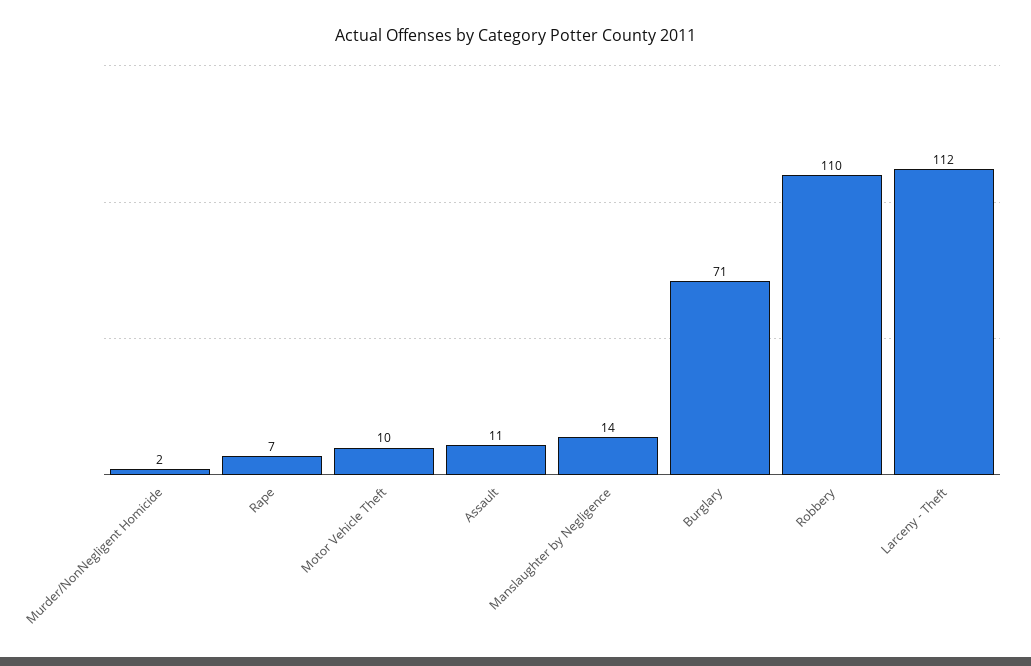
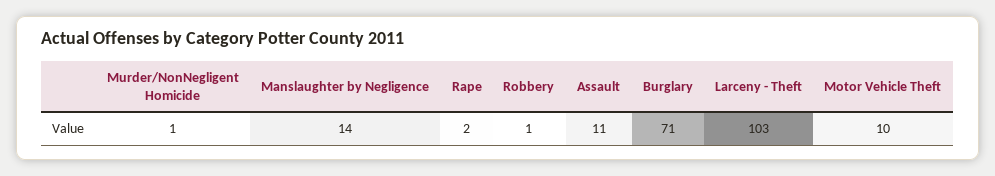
  {
-   "Murder/NonNegligent Homicide": 2,
+   "Murder/NonNegligent Homicide": 1,
-   "Rape": 7,
+   "Rape": 2,
    "Motor Vehicle Theft": 10,
    "Assault": 11,
    "Manslaughter by Negligence": 14,
    "Burglary": 71,
-   "Robbery": 110,
+   "Robbery": 1,
-   "Larceny - Theft": 112
+   "Larceny - Theft": 103
  }

